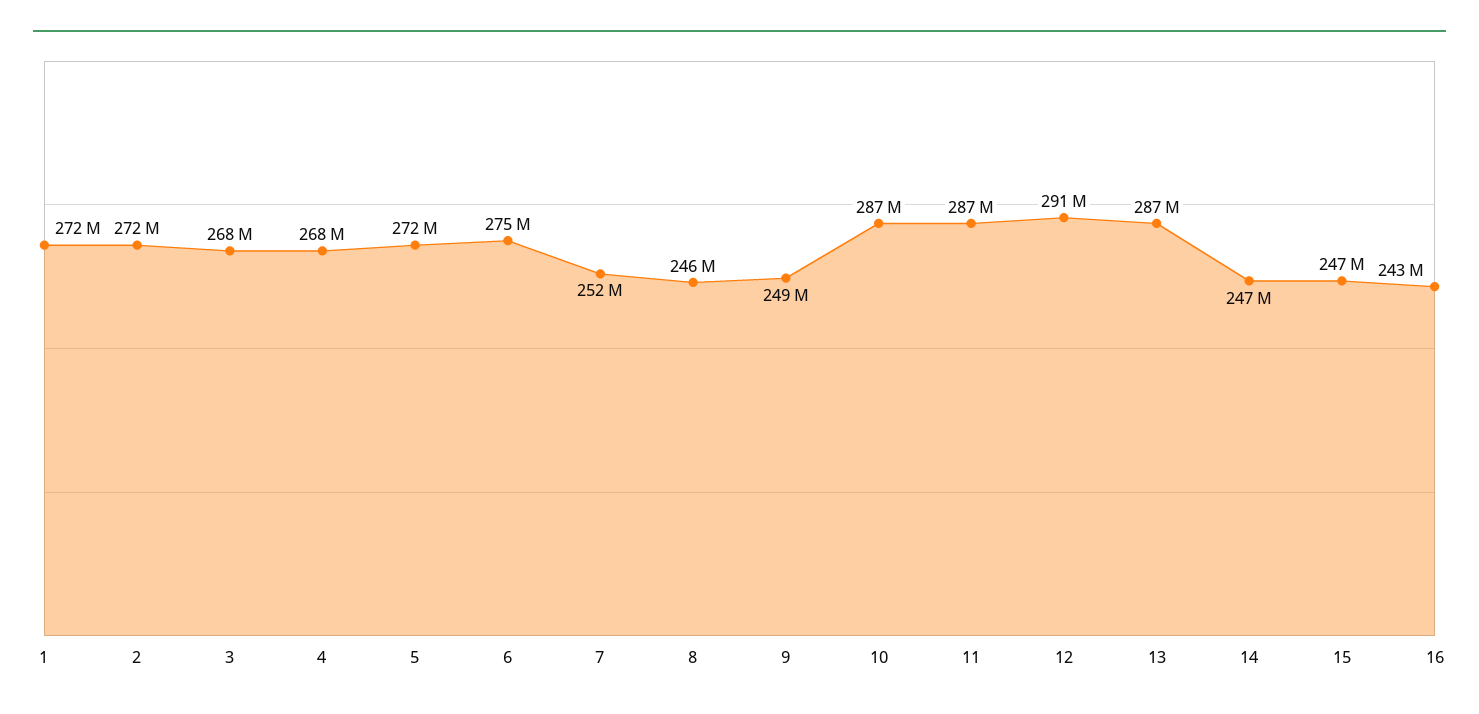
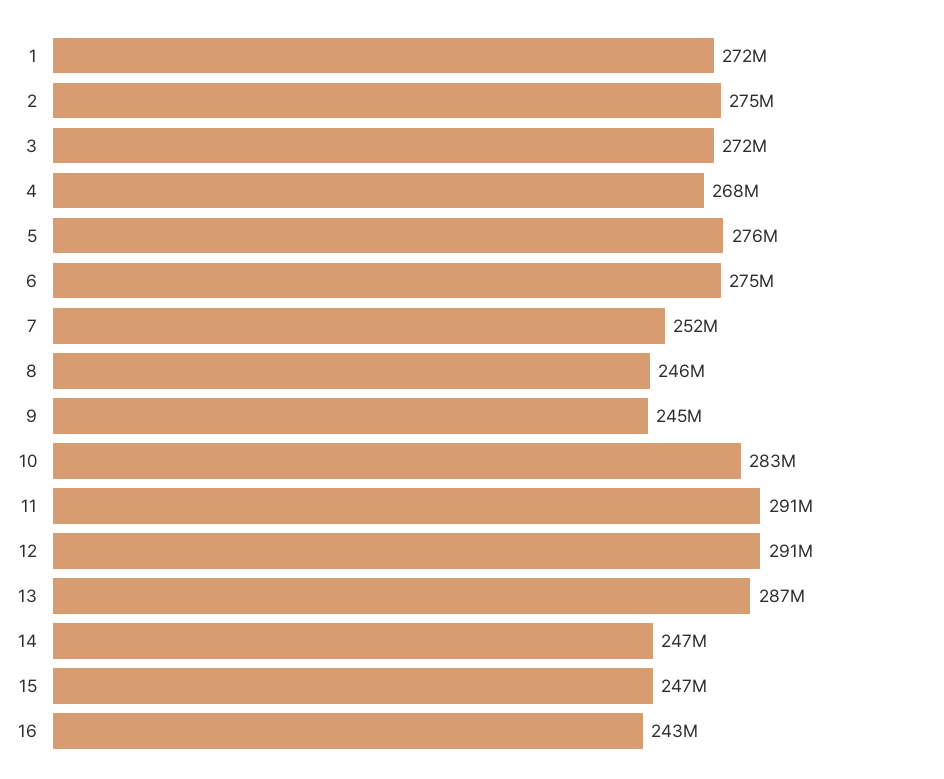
  {
    "1": 272000000,
-   "2": 272000000,
+   "2": 275000000,
-   "3": 268000000,
+   "3": 272000000,
    "4": 268000000,
-   "5": 272000000,
+   "5": 276000000,
    "6": 275000000,
    "7": 252000000,
    "8": 246000000,
-   "9": 249000000,
+   "9": 245000000,
-   "10": 287000000,
+   "10": 283000000,
-   "11": 287000000,
+   "11": 291000000,
    "12": 291000000,
    "13": 287000000,
    "14": 247000000,
    "15": 247000000,
    "16": 243000000
  }

